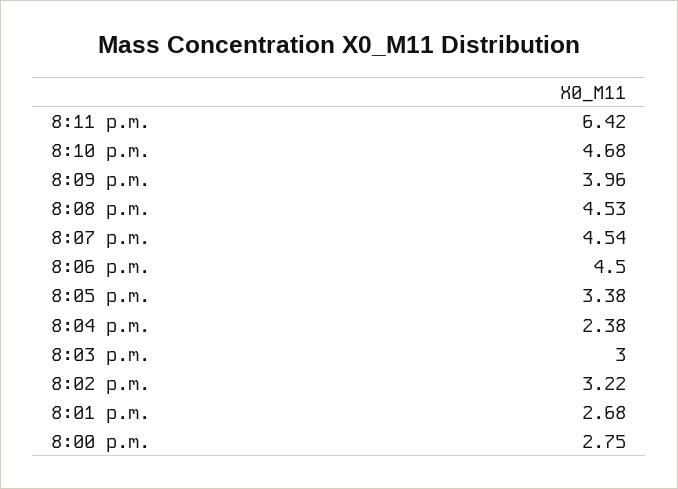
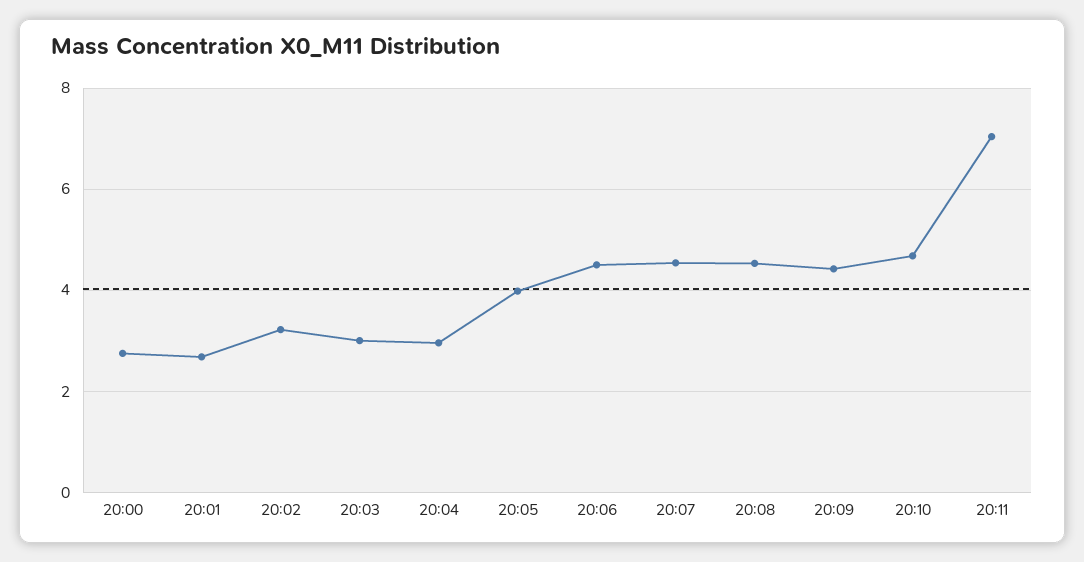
  {
-   "8:11 p.m.": 6.42,
+   "8:11 p.m.": 7,
    "8:10 p.m.": 4.68,
-   "8:09 p.m.": 3.96,
+   "8:09 p.m.": 4.4,
    "8:08 p.m.": 4.53,
    "8:07 p.m.": 4.54,
    "8:06 p.m.": 4.5,
-   "8:05 p.m.": 3.38,
+   "8:05 p.m.": 4,
-   "8:04 p.m.": 2.38,
+   "8:04 p.m.": 3,
    "8:03 p.m.": 3,
    "8:02 p.m.": 3.22,
    "8:01 p.m.": 2.68,
    "8:00 p.m.": 2.75
  }

